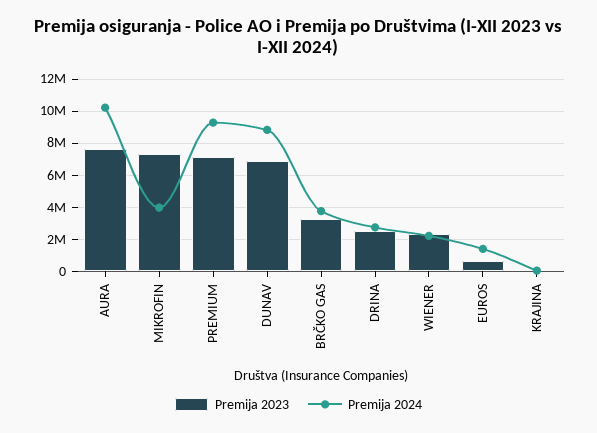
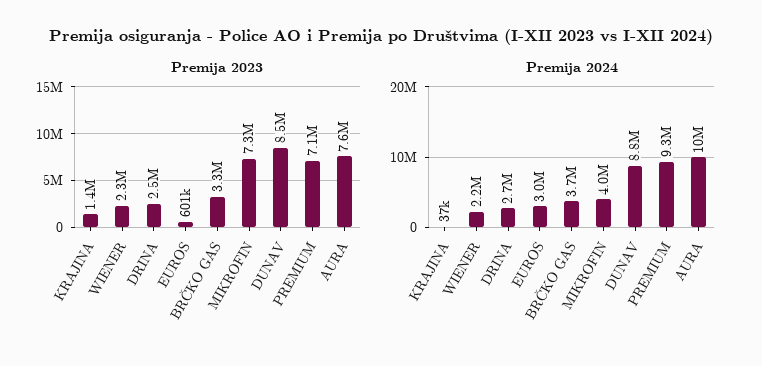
  {
    "Premija 2023": {
      "AURA": 7600000,
      "MIKROFIN": 7300000,
      "PREMIUM": 7100000,
-     "DUNAV": 7000000,
+     "DUNAV": 8500000,
      "BRČKO GAS": 3300000,
      "DRINA": 2500000,
      "WIENER": 2300000,
      "EUROS": 601000,
-     "KRAJINA": 0
+     "KRAJINA": 1400000
    },
    "Premija 2024": {
      "AURA": 10000000,
      "MIKROFIN": 4000000,
      "PREMIUM": 9300000,
      "DUNAV": 8800000,
      "BRČKO GAS": 3700000,
      "DRINA": 2700000,
      "WIENER": 2200000,
-     "EUROS": 1500000,
+     "EUROS": 3000000,
      "KRAJINA": 37000
    }
  }

